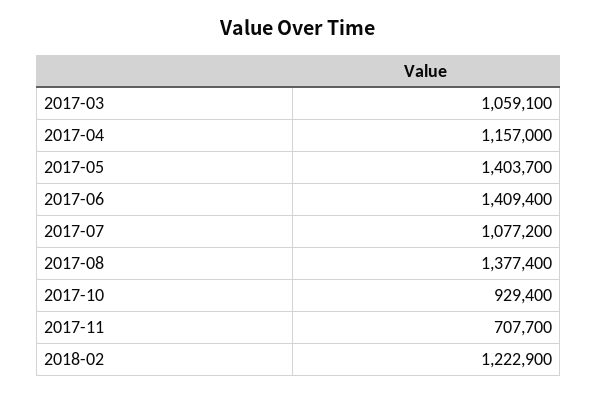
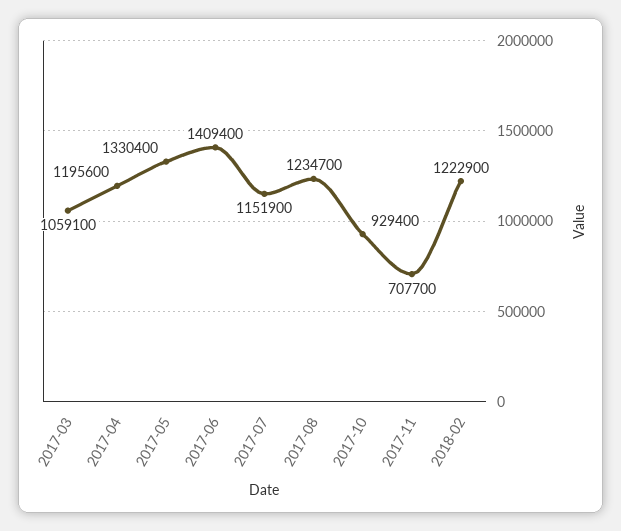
  {
    "2017-03": 1059100,
-   "2017-04": 1157000,
+   "2017-04": 1195600,
-   "2017-05": 1403700,
+   "2017-05": 1330400,
    "2017-06": 1409400,
-   "2017-07": 1077200,
+   "2017-07": 1151900,
-   "2017-08": 1377400,
+   "2017-08": 1234700,
    "2017-10": 929400,
    "2017-11": 707700,
    "2018-02": 1222900
  }

